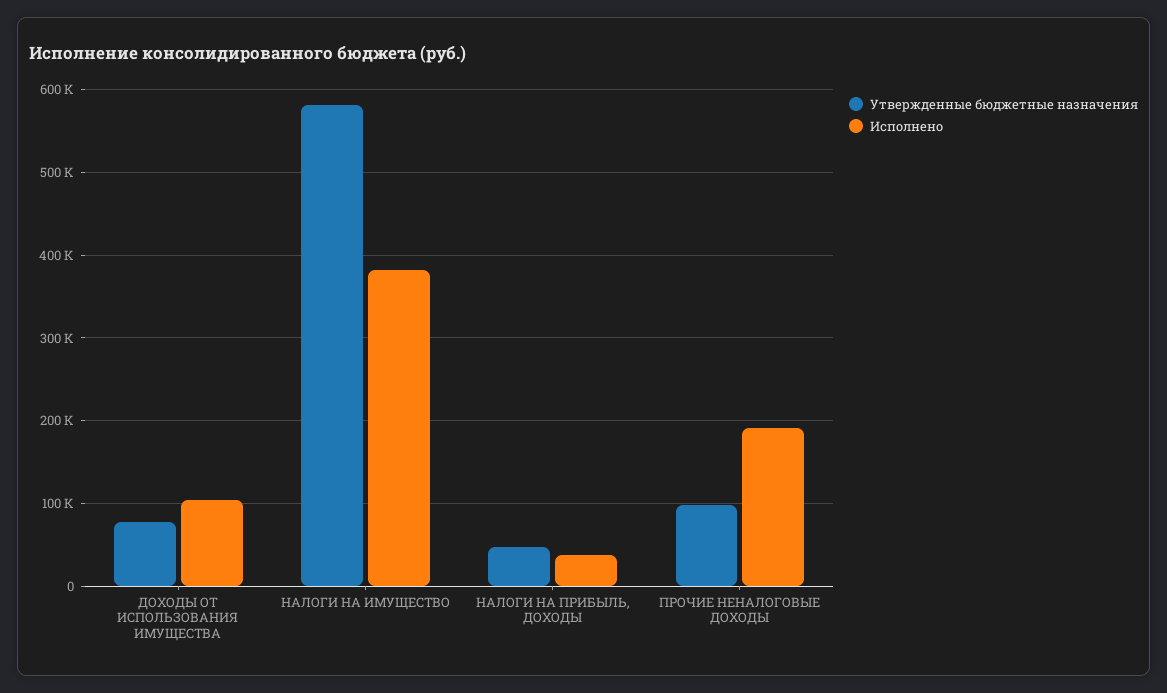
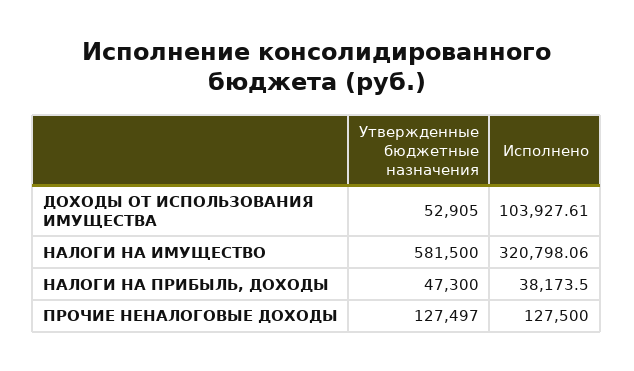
  {
    "Утвержденные бюджетные назначения": {
-     "ДОХОДЫ ОТ ИСПОЛЬЗОВАНИЯ ИМУЩЕСТВА": 80000,
+     "ДОХОДЫ ОТ ИСПОЛЬЗОВАНИЯ ИМУЩЕСТВА": 52905,
      "НАЛОГИ НА ИМУЩЕСТВО": 581500,
      "НАЛОГИ НА ПРИБЫЛЬ, ДОХОДЫ": 47300,
-     "ПРОЧИЕ НЕНАЛОГОВЫЕ ДОХОДЫ": 100000
+     "ПРОЧИЕ НЕНАЛОГОВЫЕ ДОХОДЫ": 127497
    },
    "Исполнено": {
      "ДОХОДЫ ОТ ИСПОЛЬЗОВАНИЯ ИМУЩЕСТВА": 103927.61,
-     "НАЛОГИ НА ИМУЩЕСТВО": 380000,
+     "НАЛОГИ НА ИМУЩЕСТВО": 320798.06,
      "НАЛОГИ НА ПРИБЫЛЬ, ДОХОДЫ": 38173.5,
-     "ПРОЧИЕ НЕНАЛОГОВЫЕ ДОХОДЫ": 190000
+     "ПРОЧИЕ НЕНАЛОГОВЫЕ ДОХОДЫ": 127500
    }
  }

